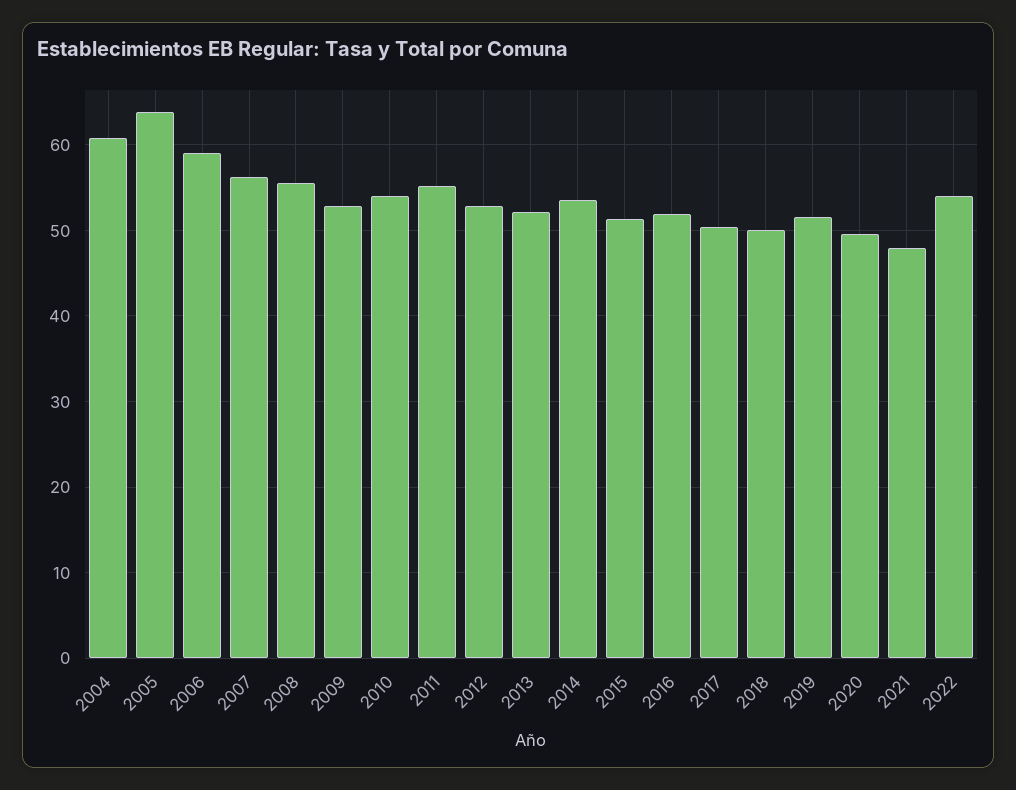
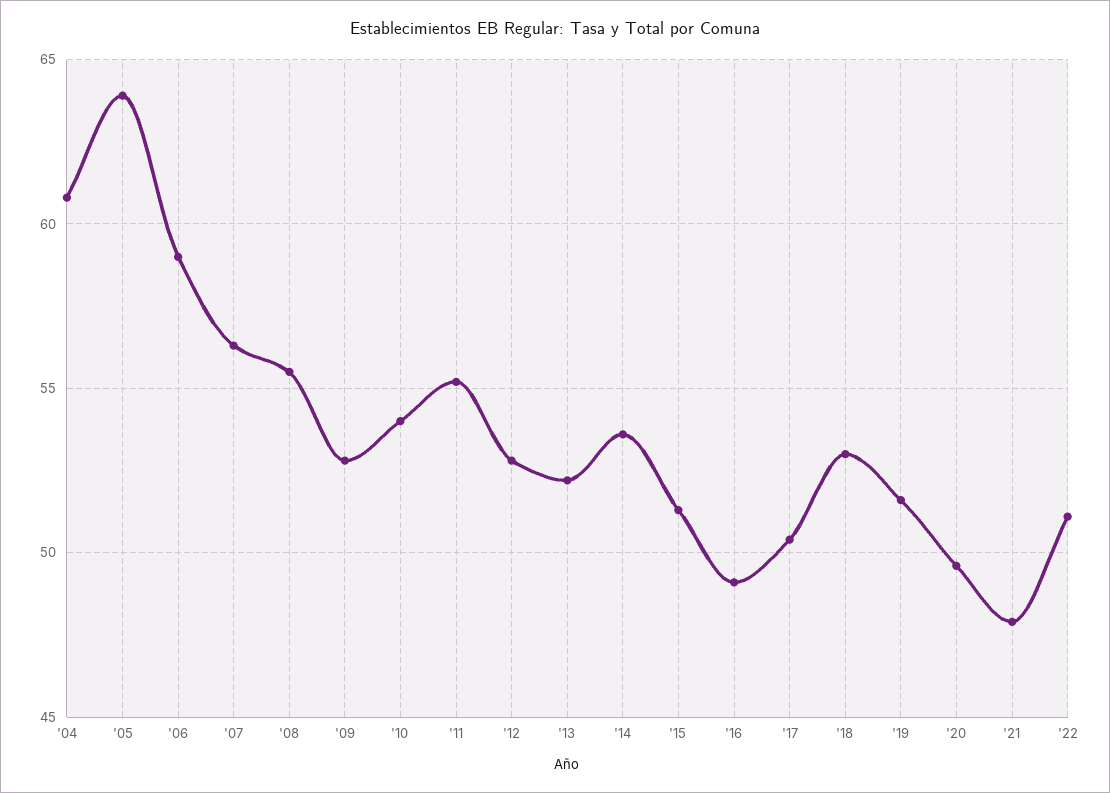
  {
    "2004": 61,
    "2005": 64,
    "2006": 59,
    "2007": 56.5,
    "2008": 55.5,
    "2009": 53,
    "2010": 54,
    "2011": 55,
    "2012": 53,
    "2013": 52,
    "2014": 53.5,
    "2015": 51.5,
-   "2016": 52,
+   "2016": 49,
    "2017": 50.5,
-   "2018": 50,
+   "2018": 53,
    "2019": 51.5,
    "2020": 49.5,
    "2021": 48,
-   "2022": 54
+   "2022": 51
  }

